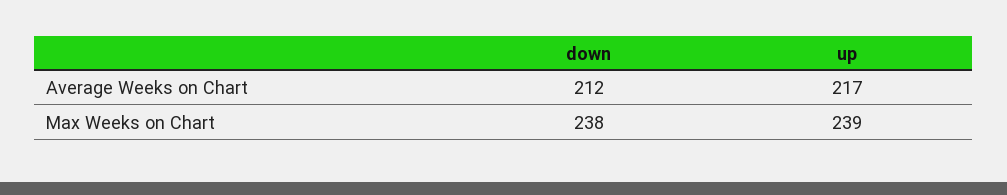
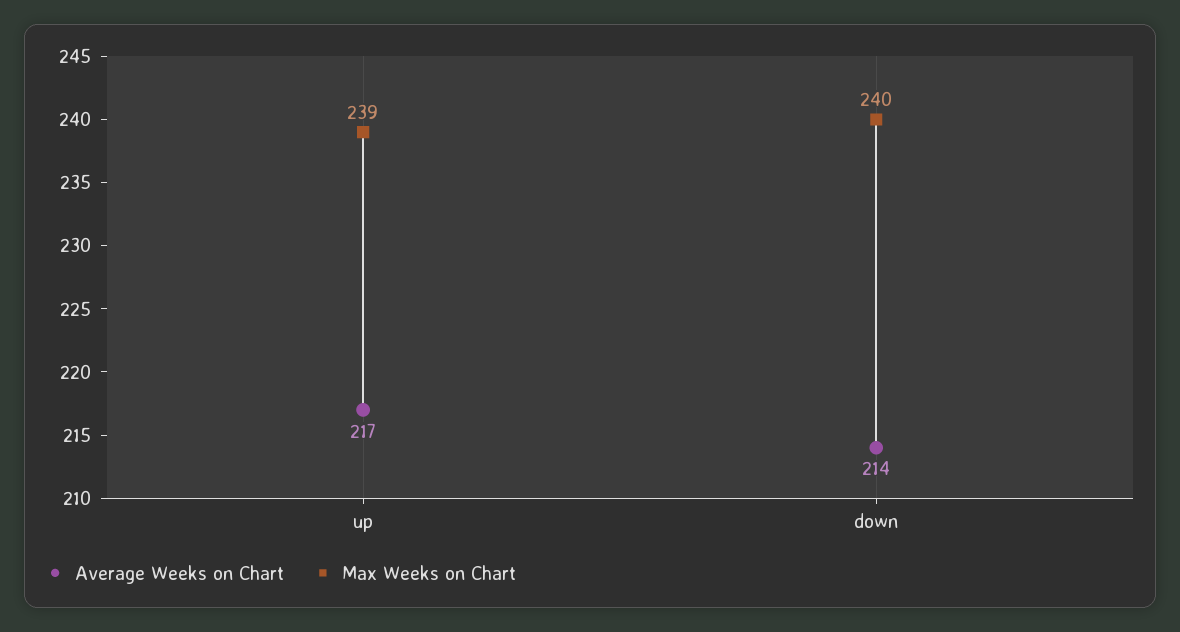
  {
    "Average Weeks on Chart": {
-     "down": 212,
+     "down": 214,
      "up": 217
    },
    "Max Weeks on Chart": {
-     "down": 238,
+     "down": 240,
      "up": 239
    }
  }

